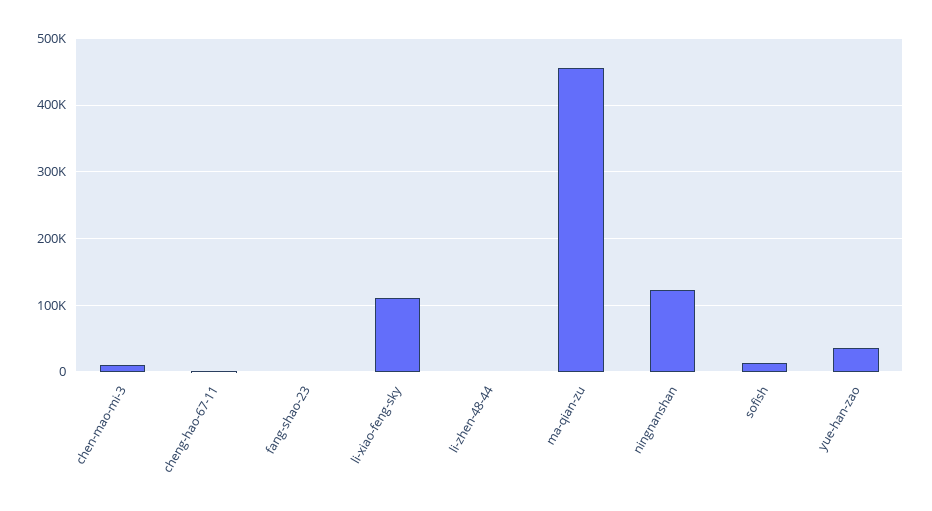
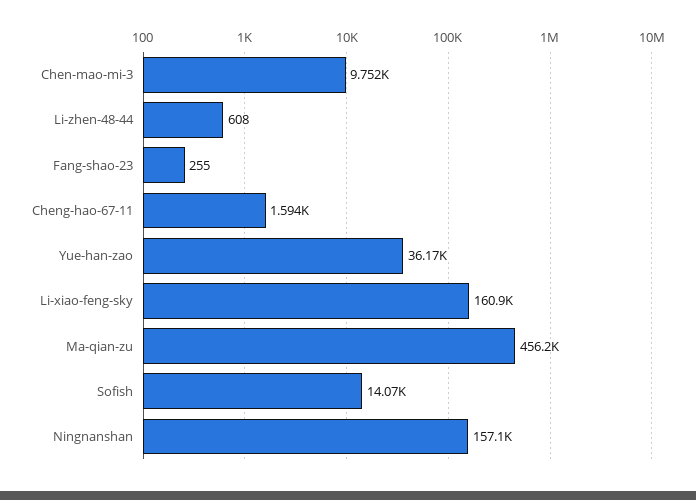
  {
    "chen-mao-mi-3": 9752,
    "cheng-hao-67-11": 1594,
    "fang-shao-23": 255,
-   "li-xiao-feng-sky": 110000,
+   "li-xiao-feng-sky": 160900,
    "li-zhen-48-44": 608,
    "ma-qian-zu": 456200,
-   "ningnanshan": 120000,
+   "ningnanshan": 157100,
    "sofish": 14070,
    "yue-han-zao": 36170
  }

